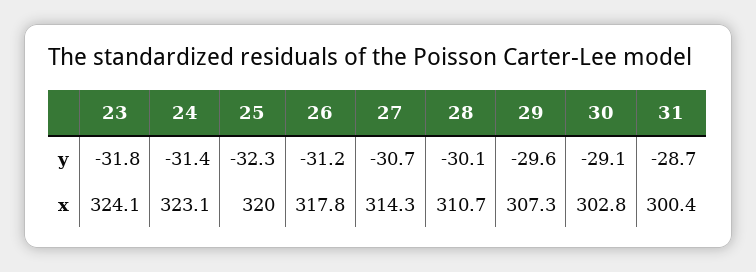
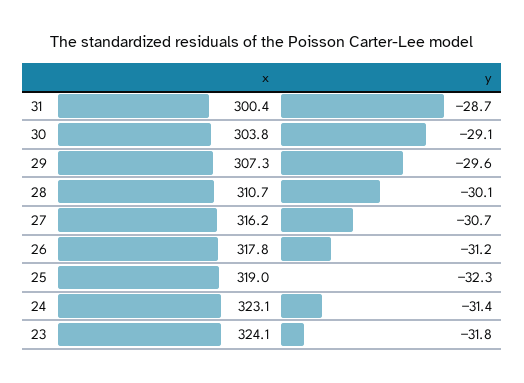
  {
    "23": {
      "y": -31.8,
      "x": 324.1
    },
    "24": {
      "y": -31.4,
      "x": 323.1
    },
    "25": {
      "y": -32.3,
-     "x": 320
+     "x": 319
    },
    "26": {
      "y": -31.2,
      "x": 317.8
    },
    "27": {
      "y": -30.7,
-     "x": 314.3
+     "x": 316.2
    },
    "28": {
      "y": -30.1,
      "x": 310.7
    },
    "29": {
      "y": -29.6,
      "x": 307.3
    },
    "30": {
      "y": -29.1,
-     "x": 302.8
+     "x": 303.8
    },
    "31": {
      "y": -28.7,
      "x": 300.4
    }
  }

